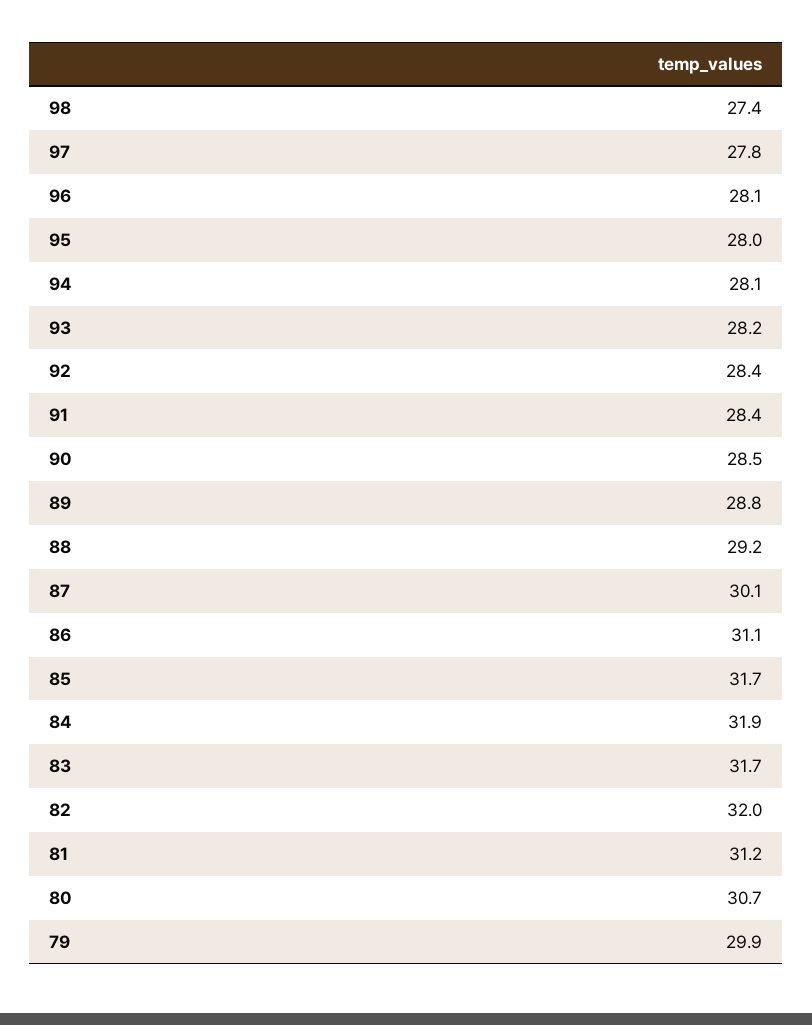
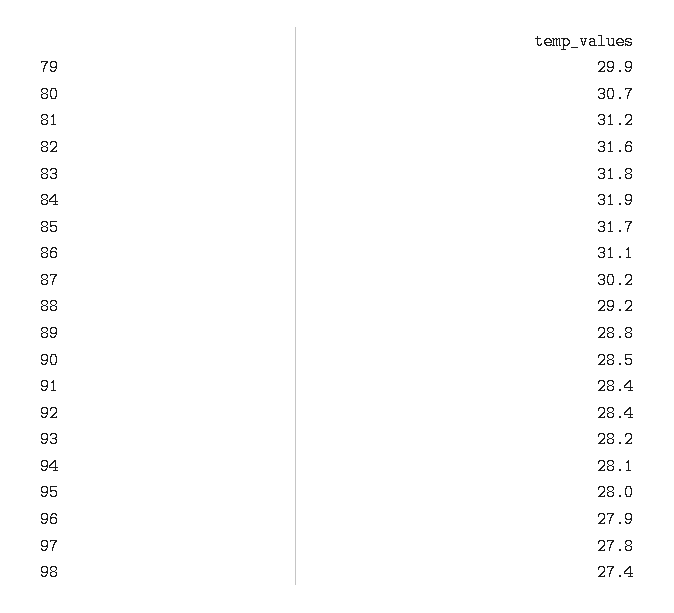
  {
    "98": 27.4,
    "97": 27.8,
-   "96": 28.1,
+   "96": 27.9,
    "95": 28,
    "94": 28.1,
    "93": 28.2,
    "92": 28.4,
    "91": 28.4,
    "90": 28.5,
    "89": 28.8,
    "88": 29.2,
-   "87": 30.1,
+   "87": 30.2,
    "86": 31.1,
    "85": 31.7,
    "84": 31.9,
-   "83": 31.7,
+   "83": 31.8,
-   "82": 32,
+   "82": 31.6,
    "81": 31.2,
    "80": 30.7,
    "79": 29.9
  }

